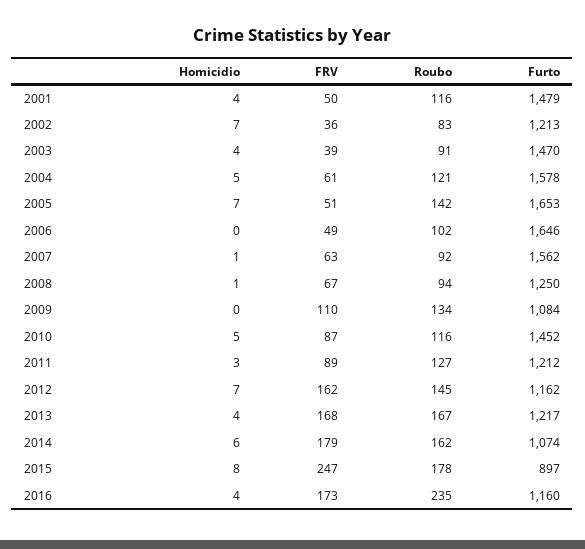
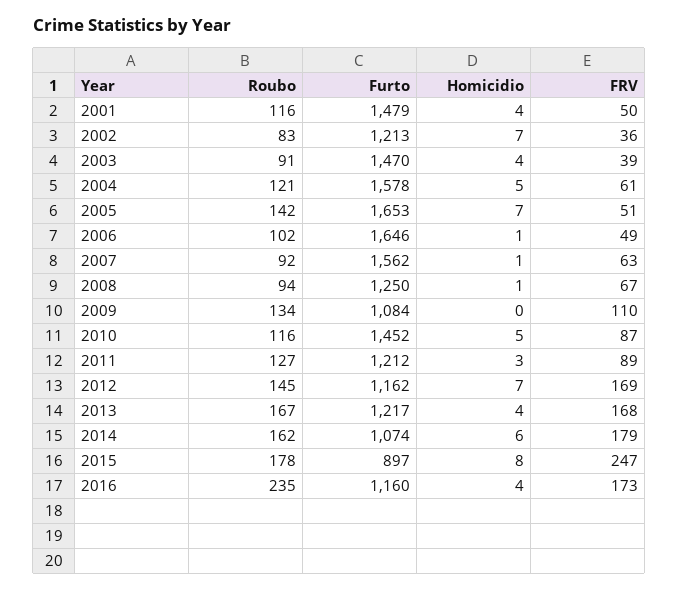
  {
    "Homicidio": {
      "2001": 4,
      "2002": 7,
      "2003": 4,
      "2004": 5,
      "2005": 7,
-     "2006": 0,
+     "2006": 1,
      "2007": 1,
      "2008": 1,
      "2009": 0,
      "2010": 5,
      "2011": 3,
      "2012": 7,
      "2013": 4,
      "2014": 6,
      "2015": 8,
      "2016": 4
    },
    "FRV": {
      "2001": 50,
      "2002": 36,
      "2003": 39,
      "2004": 61,
      "2005": 51,
      "2006": 49,
      "2007": 63,
      "2008": 67,
      "2009": 110,
      "2010": 87,
      "2011": 89,
-     "2012": 162,
+     "2012": 169,
      "2013": 168,
      "2014": 179,
      "2015": 247,
      "2016": 173
    },
    "Roubo": {
      "2001": 116,
      "2002": 83,
      "2003": 91,
      "2004": 121,
      "2005": 142,
      "2006": 102,
      "2007": 92,
      "2008": 94,
      "2009": 134,
      "2010": 116,
      "2011": 127,
      "2012": 145,
      "2013": 167,
      "2014": 162,
      "2015": 178,
      "2016": 235
    },
    "Furto": {
      "2001": 1479,
      "2002": 1213,
      "2003": 1470,
      "2004": 1578,
      "2005": 1653,
      "2006": 1646,
      "2007": 1562,
      "2008": 1250,
      "2009": 1084,
      "2010": 1452,
      "2011": 1212,
      "2012": 1162,
      "2013": 1217,
      "2014": 1074,
      "2015": 897,
      "2016": 1160
    }
  }

